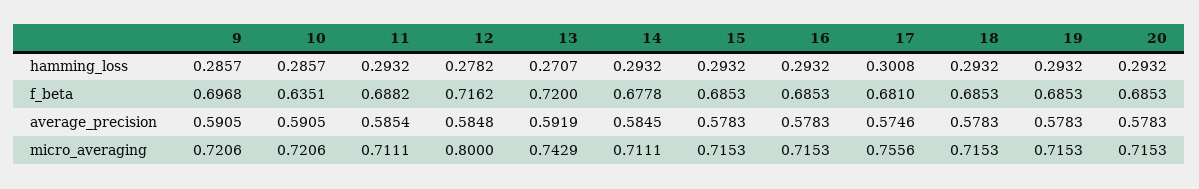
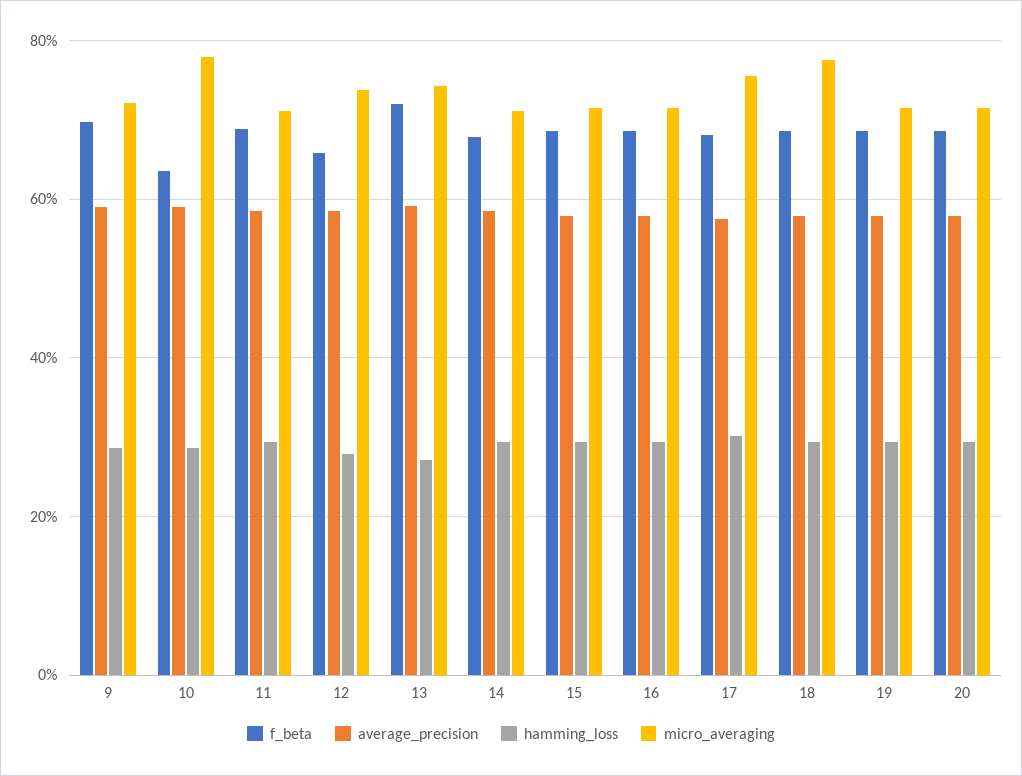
  {
    "hamming_loss": {
      "9": 0.2857,
      "10": 0.2857,
      "11": 0.2932,
      "12": 0.2782,
      "13": 0.2707,
      "14": 0.2932,
      "15": 0.2932,
      "16": 0.2932,
      "17": 0.3008,
      "18": 0.2932,
      "19": 0.2932,
      "20": 0.2932
    },
    "f_beta": {
      "9": 0.6968,
      "10": 0.6351,
      "11": 0.6882,
-     "12": 0.7162,
+     "12": 0.66,
      "13": 0.72,
      "14": 0.6778,
      "15": 0.6853,
      "16": 0.6853,
      "17": 0.681,
      "18": 0.6853,
      "19": 0.6853,
      "20": 0.6853
    },
    "average_precision": {
      "9": 0.5905,
      "10": 0.5905,
      "11": 0.5854,
      "12": 0.5848,
      "13": 0.5919,
      "14": 0.5845,
      "15": 0.5783,
      "16": 0.5783,
      "17": 0.5746,
      "18": 0.5783,
      "19": 0.5783,
      "20": 0.5783
    },
    "micro_averaging": {
      "9": 0.7206,
-     "10": 0.7206,
+     "10": 0.78,
      "11": 0.7111,
-     "12": 0.8,
+     "12": 0.74,
      "13": 0.7429,
      "14": 0.7111,
      "15": 0.7153,
      "16": 0.7153,
      "17": 0.7556,
-     "18": 0.7153,
+     "18": 0.78,
      "19": 0.7153,
      "20": 0.7153
    }
  }

